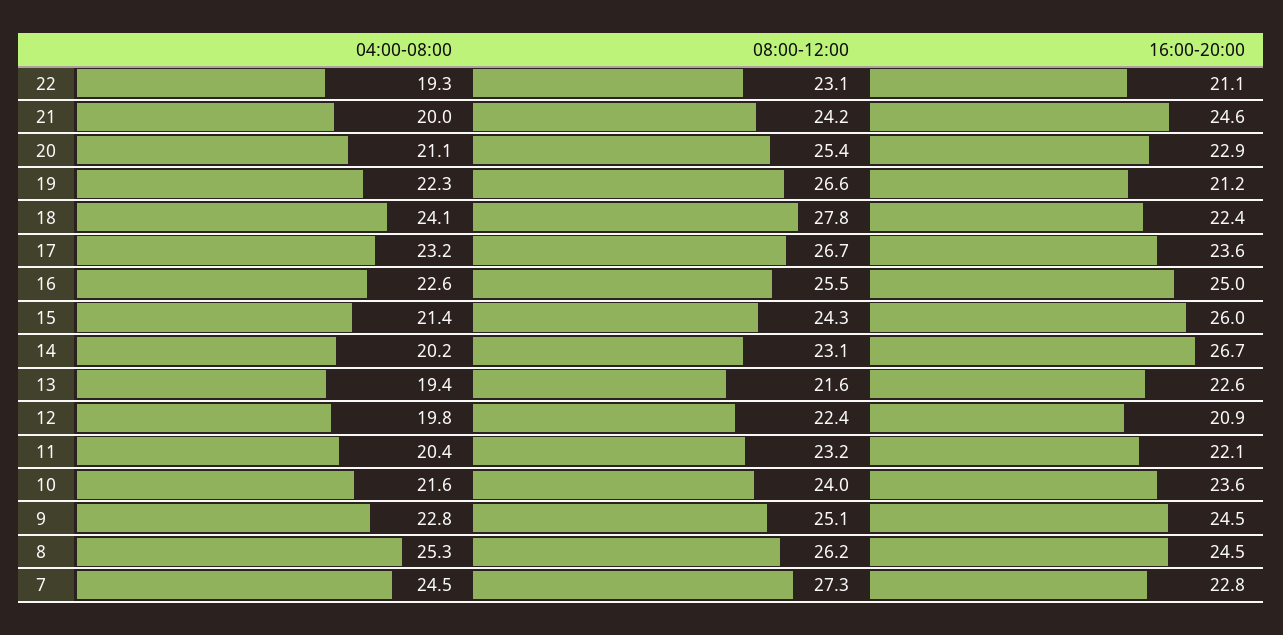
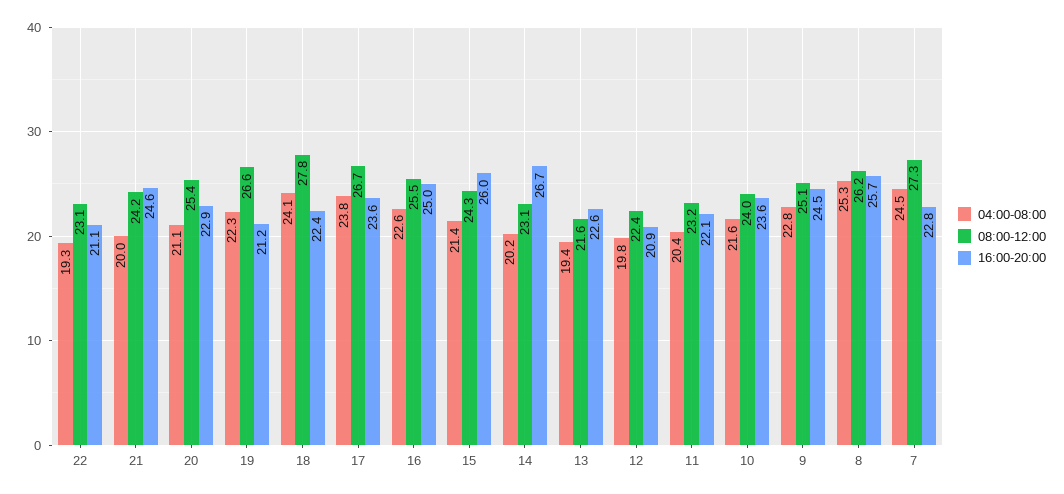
  {
    "04:00-08:00": {
      "22": 19.3,
      "21": 20,
      "20": 21.1,
      "19": 22.3,
      "18": 24.1,
-     "17": 23.2,
+     "17": 23.8,
      "16": 22.6,
      "15": 21.4,
      "14": 20.2,
      "13": 19.4,
      "12": 19.8,
      "11": 20.4,
      "10": 21.6,
      "9": 22.8,
      "8": 25.3,
      "7": 24.5
    },
    "08:00-12:00": {
      "22": 23.1,
      "21": 24.2,
      "20": 25.4,
      "19": 26.6,
      "18": 27.8,
      "17": 26.7,
      "16": 25.5,
      "15": 24.3,
      "14": 23.1,
      "13": 21.6,
      "12": 22.4,
      "11": 23.2,
      "10": 24,
      "9": 25.1,
      "8": 26.2,
      "7": 27.3
    },
    "16:00-20:00": {
      "22": 21.1,
      "21": 24.6,
      "20": 22.9,
      "19": 21.2,
      "18": 22.4,
      "17": 23.6,
      "16": 25,
      "15": 26,
      "14": 26.7,
      "13": 22.6,
      "12": 20.9,
      "11": 22.1,
      "10": 23.6,
      "9": 24.5,
-     "8": 24.5,
+     "8": 25.7,
      "7": 22.8
    }
  }

